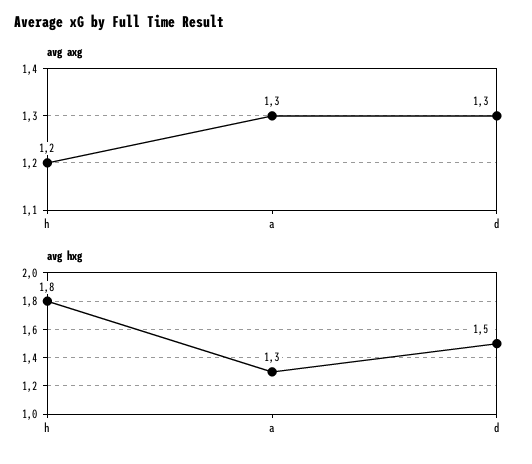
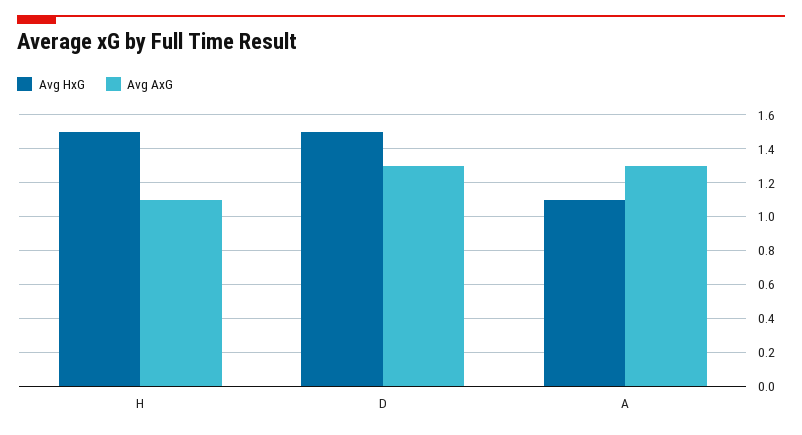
  {
    "avg axg": {
-     "h": 1.2,
+     "h": 1.1,
      "a": 1.3,
      "d": 1.3
    },
    "avg hxg": {
-     "h": 1.8,
+     "h": 1.5,
-     "a": 1.3,
+     "a": 1.1,
      "d": 1.5
    }
  }

